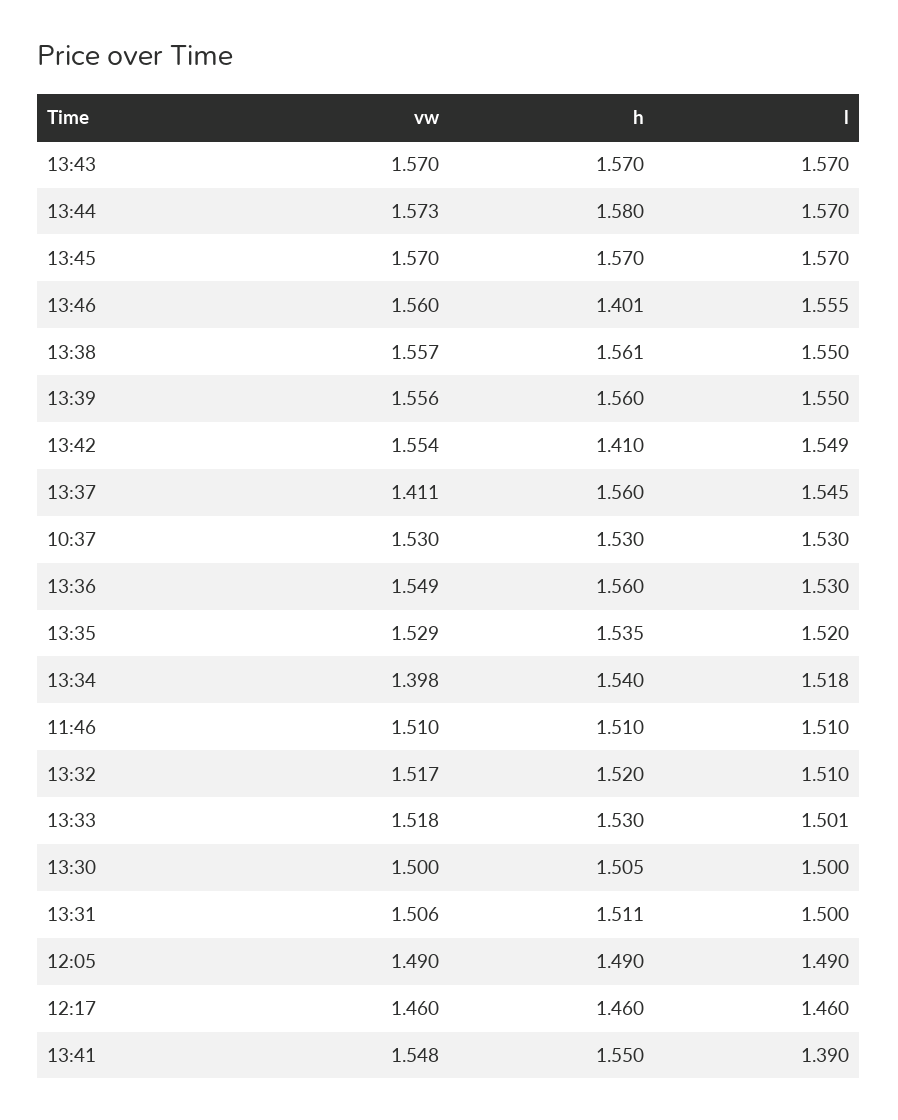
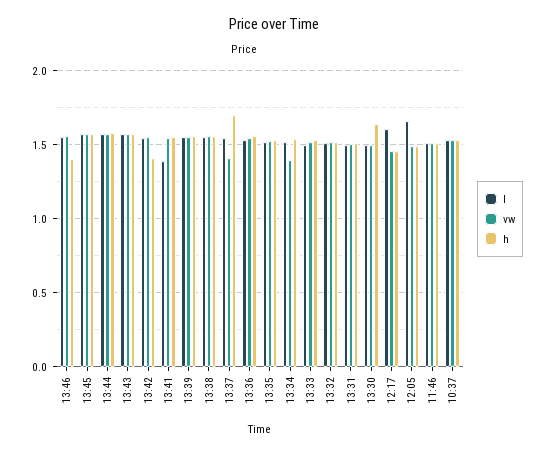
  {
    "vw": {
      "13:43": 1.57,
      "13:44": 1.573,
      "13:45": 1.57,
      "13:46": 1.56,
      "13:38": 1.557,
      "13:39": 1.556,
      "13:42": 1.554,
      "13:37": 1.411,
      "10:37": 1.53,
      "13:36": 1.549,
      "13:35": 1.529,
      "13:34": 1.398,
      "11:46": 1.51,
      "13:32": 1.517,
      "13:33": 1.518,
      "13:30": 1.5,
      "13:31": 1.506,
      "12:05": 1.49,
      "12:17": 1.46,
      "13:41": 1.548
    },
    "h": {
      "13:43": 1.57,
      "13:44": 1.58,
      "13:45": 1.57,
      "13:46": 1.401,
      "13:38": 1.561,
      "13:39": 1.56,
      "13:42": 1.41,
-     "13:37": 1.56,
+     "13:37": 1.7,
      "10:37": 1.53,
      "13:36": 1.56,
      "13:35": 1.535,
      "13:34": 1.54,
      "11:46": 1.51,
      "13:32": 1.52,
      "13:33": 1.53,
-     "13:30": 1.505,
+     "13:30": 1.65,
      "13:31": 1.511,
      "12:05": 1.49,
      "12:17": 1.46,
      "13:41": 1.55
    },
    "l": {
      "13:43": 1.57,
      "13:44": 1.57,
      "13:45": 1.57,
      "13:46": 1.555,
      "13:38": 1.55,
      "13:39": 1.55,
      "13:42": 1.549,
      "13:37": 1.545,
      "10:37": 1.53,
      "13:36": 1.53,
      "13:35": 1.52,
      "13:34": 1.518,
      "11:46": 1.51,
      "13:32": 1.51,
      "13:33": 1.501,
      "13:30": 1.5,
      "13:31": 1.5,
-     "12:05": 1.49,
+     "12:05": 1.65,
-     "12:17": 1.46,
+     "12:17": 1.6,
      "13:41": 1.39
    }
  }

